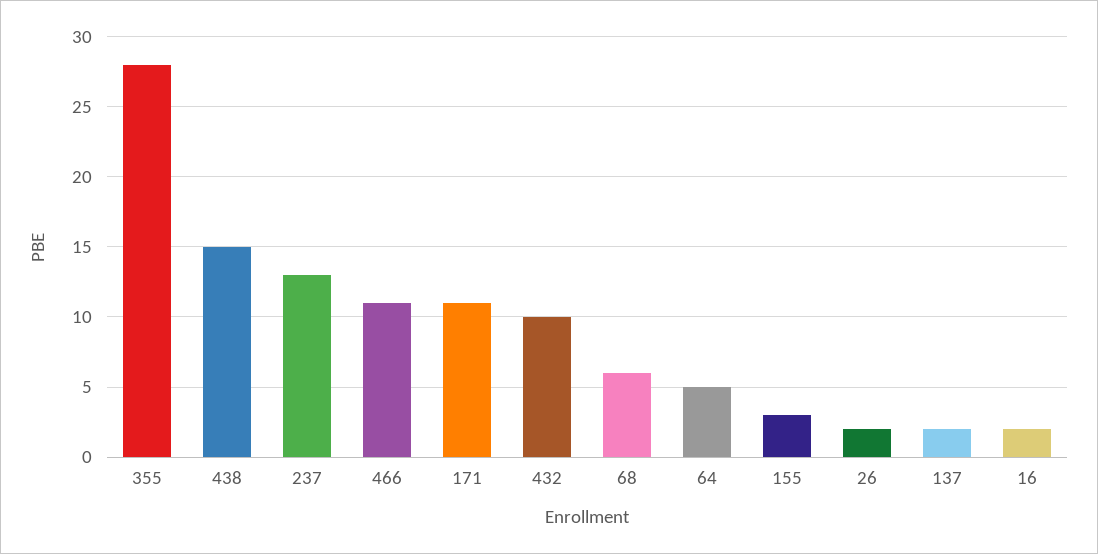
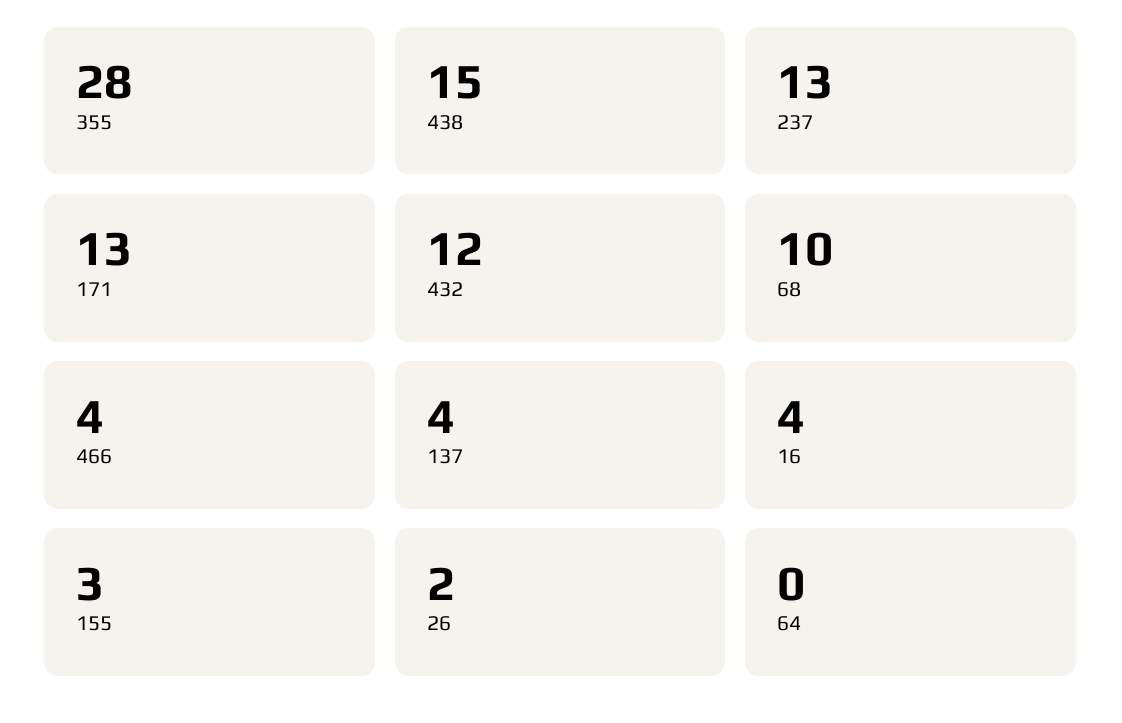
  {
    "355": 28,
    "438": 15,
    "237": 13,
-   "466": 11,
+   "466": 4,
-   "171": 11,
+   "171": 13,
-   "432": 10,
+   "432": 12,
-   "68": 6,
+   "68": 10,
-   "64": 5,
+   "64": 0,
    "155": 3,
    "26": 2,
-   "137": 2,
+   "137": 4,
-   "16": 2
+   "16": 4
  }

